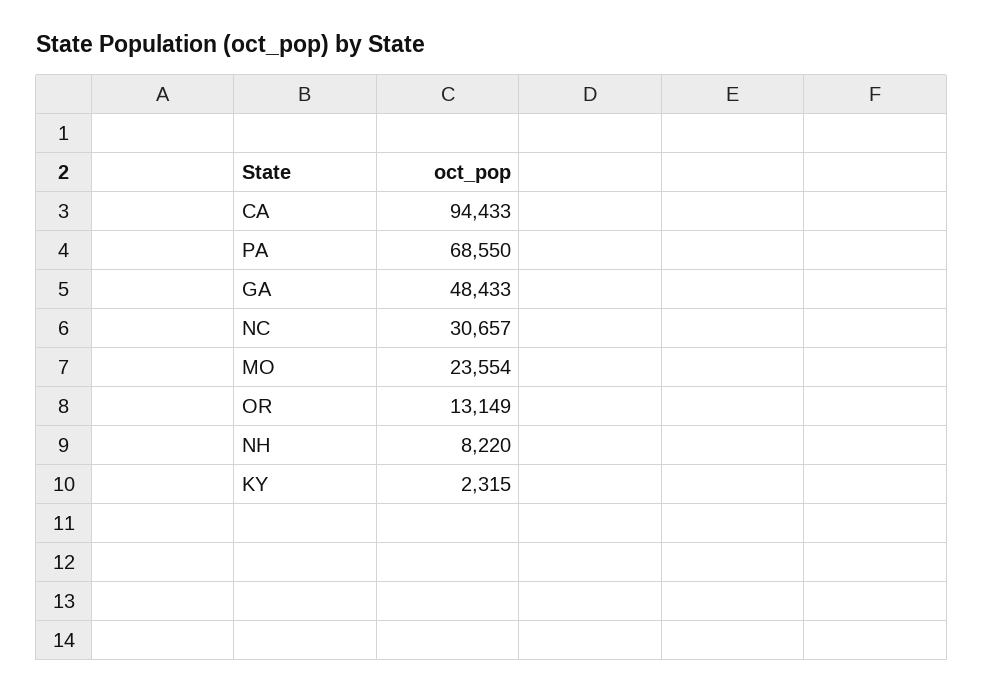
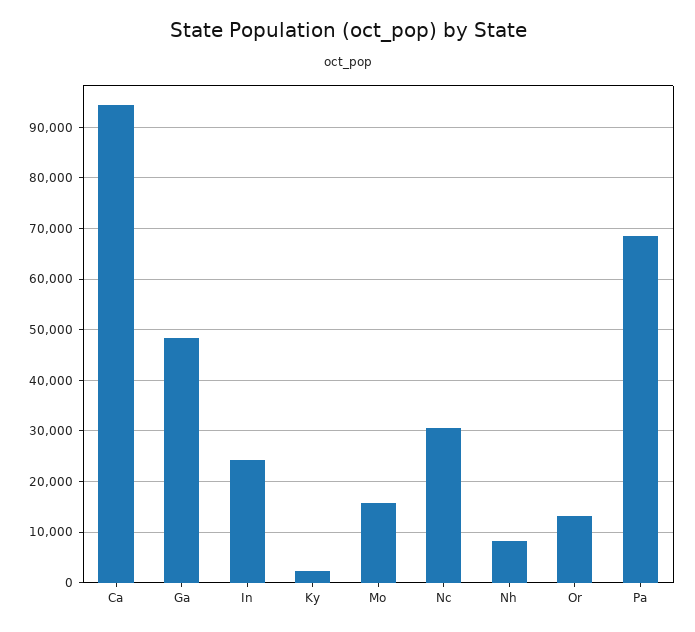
  {
    "CA": 94433,
    "PA": 68550,
    "GA": 48433,
    "NC": 30657,
-   "MO": 23554,
+   "MO": 16000,
    "OR": 13149,
    "NH": 8220,
-   "KY": 2315
+   "KY": 2315,
+   "In": 24000
  }

